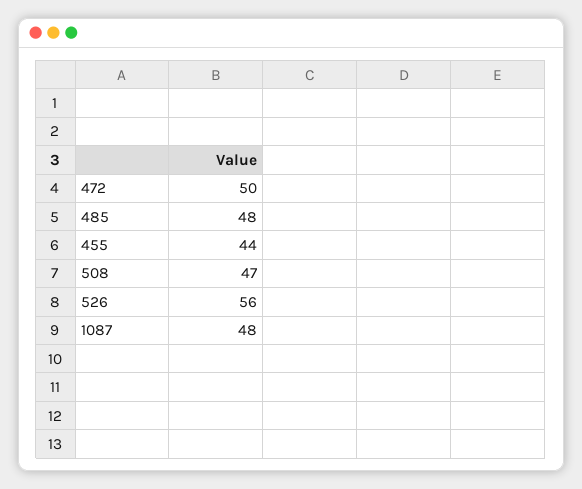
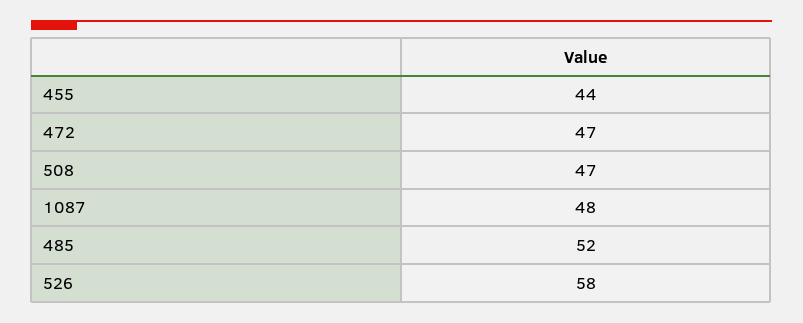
  {
-   "472": 50,
+   "472": 47,
-   "485": 48,
+   "485": 52,
    "455": 44,
    "508": 47,
-   "526": 56,
+   "526": 58,
    "1087": 48
  }

